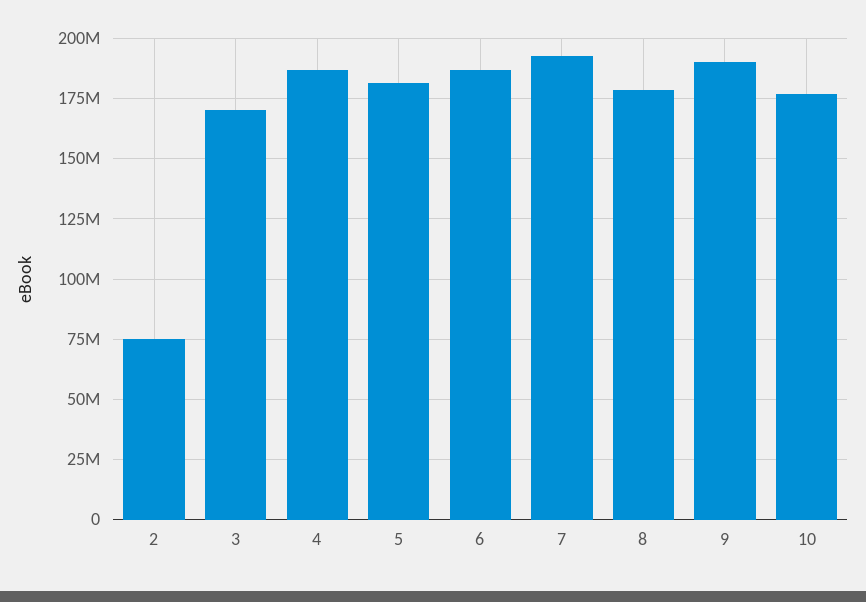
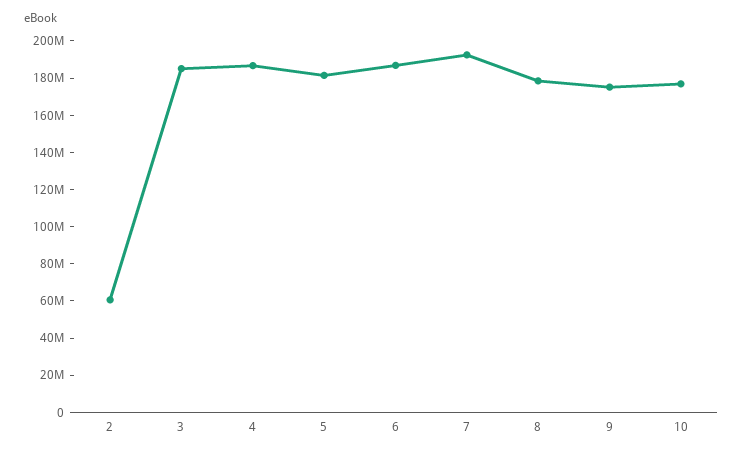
  {
-   "2": 75000000,
+   "2": 60000000,
-   "3": 170000000,
+   "3": 185000000,
    "4": 187500000,
    "5": 182500000,
    "6": 187500000,
    "7": 192500000,
    "8": 177500000,
-   "9": 190000000,
+   "9": 175000000,
    "10": 177500000
  }

